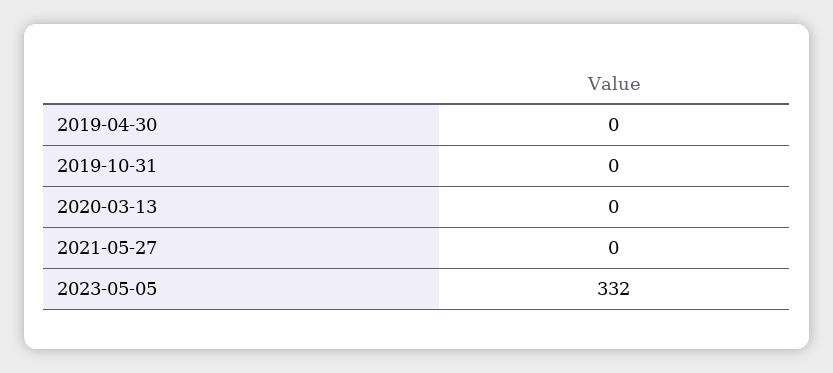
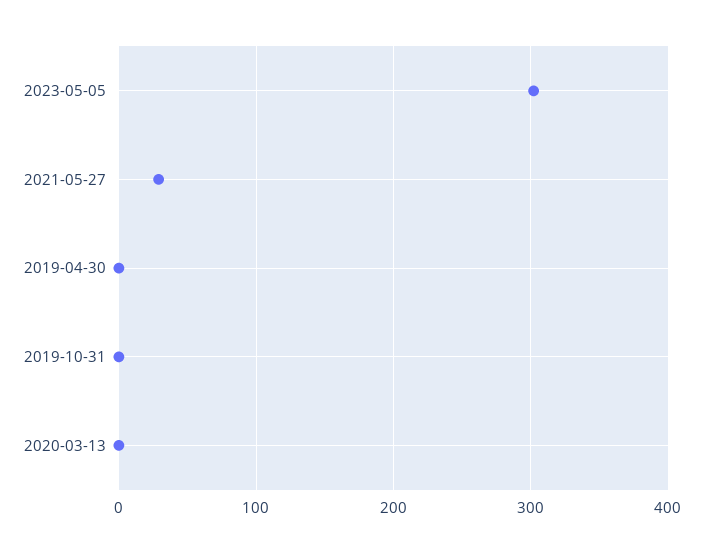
  {
    "2019-04-30": 0,
    "2019-10-31": 0,
    "2020-03-13": 0,
-   "2021-05-27": 0,
+   "2021-05-27": 30,
-   "2023-05-05": 332
+   "2023-05-05": 300
  }

